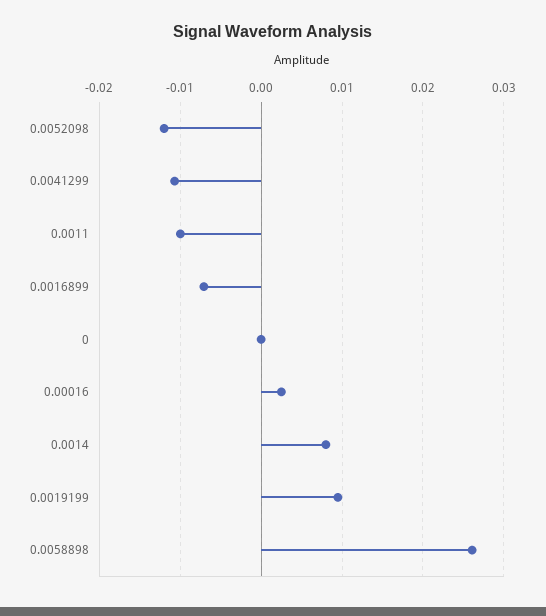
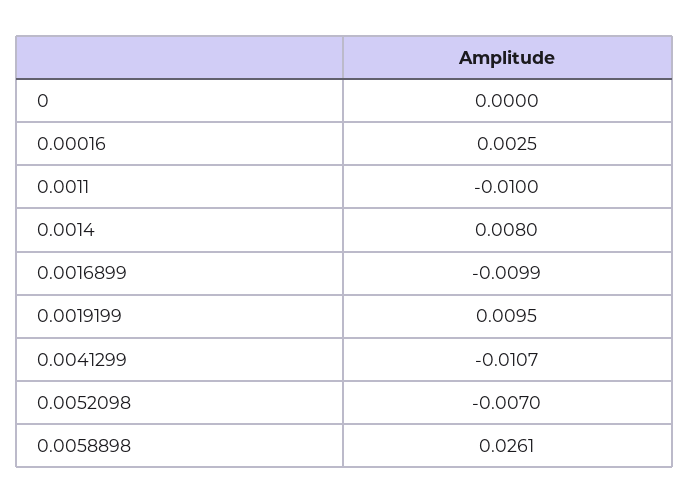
  {
-   "0.0052098": -0.012,
+   "0.0052098": -0.007,
    "0.0041299": -0.0107,
    "0.0011": -0.01,
-   "0.0016899": -0.007,
+   "0.0016899": -0.0099,
    "0": 0,
    "0.00016": 0.0025,
    "0.0014": 0.008,
    "0.0019199": 0.0095,
    "0.0058898": 0.0261
  }

